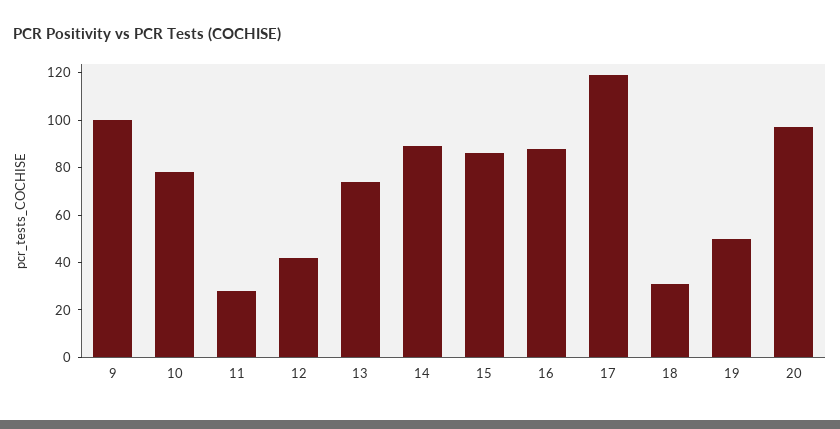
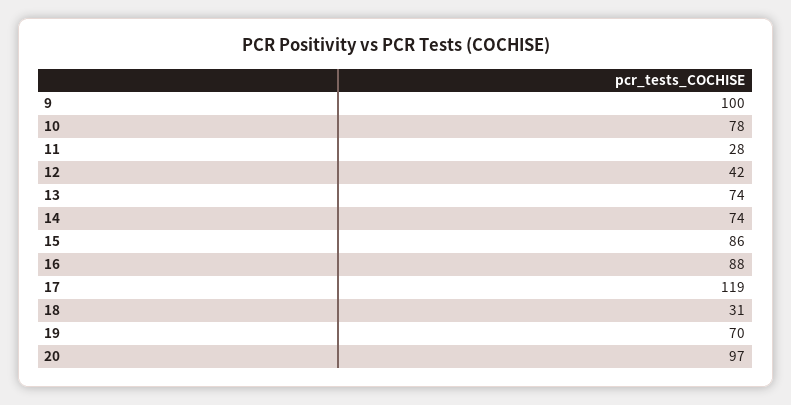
  {
    "9": 100,
    "10": 78,
    "11": 28,
    "12": 42,
    "13": 74,
-   "14": 90,
+   "14": 74,
    "15": 86,
    "16": 88,
    "17": 119,
    "18": 31,
-   "19": 50,
+   "19": 70,
    "20": 97
  }

